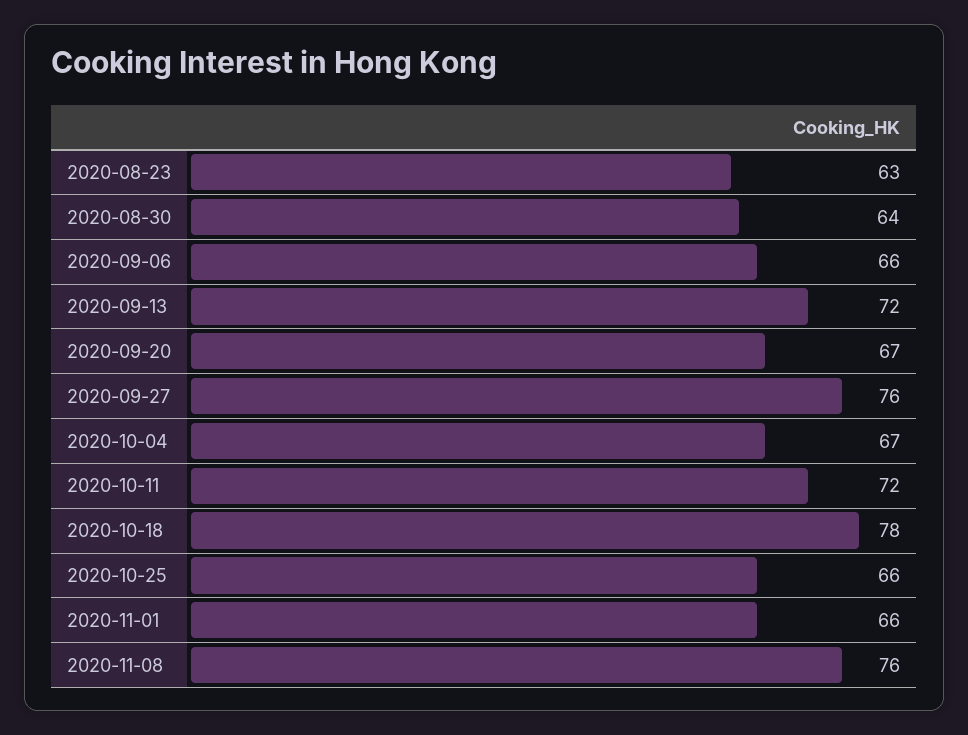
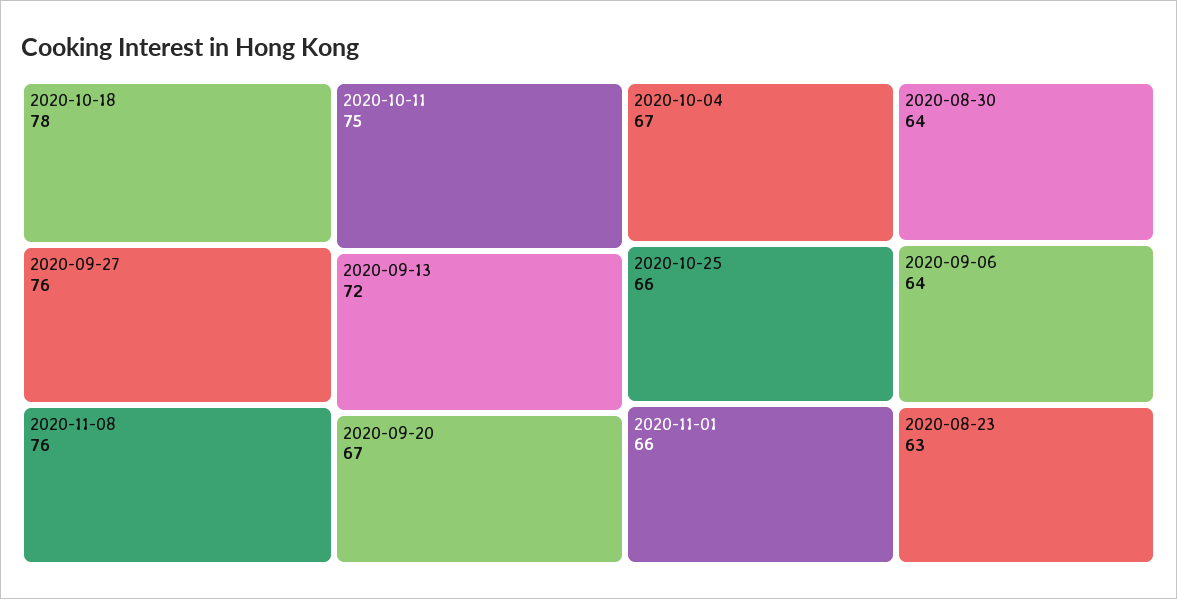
  {
    "2020-08-23": 63,
    "2020-08-30": 64,
-   "2020-09-06": 66,
+   "2020-09-06": 64,
    "2020-09-13": 72,
    "2020-09-20": 67,
    "2020-09-27": 76,
    "2020-10-04": 67,
-   "2020-10-11": 72,
+   "2020-10-11": 75,
    "2020-10-18": 78,
    "2020-10-25": 66,
    "2020-11-01": 66,
    "2020-11-08": 76
  }

